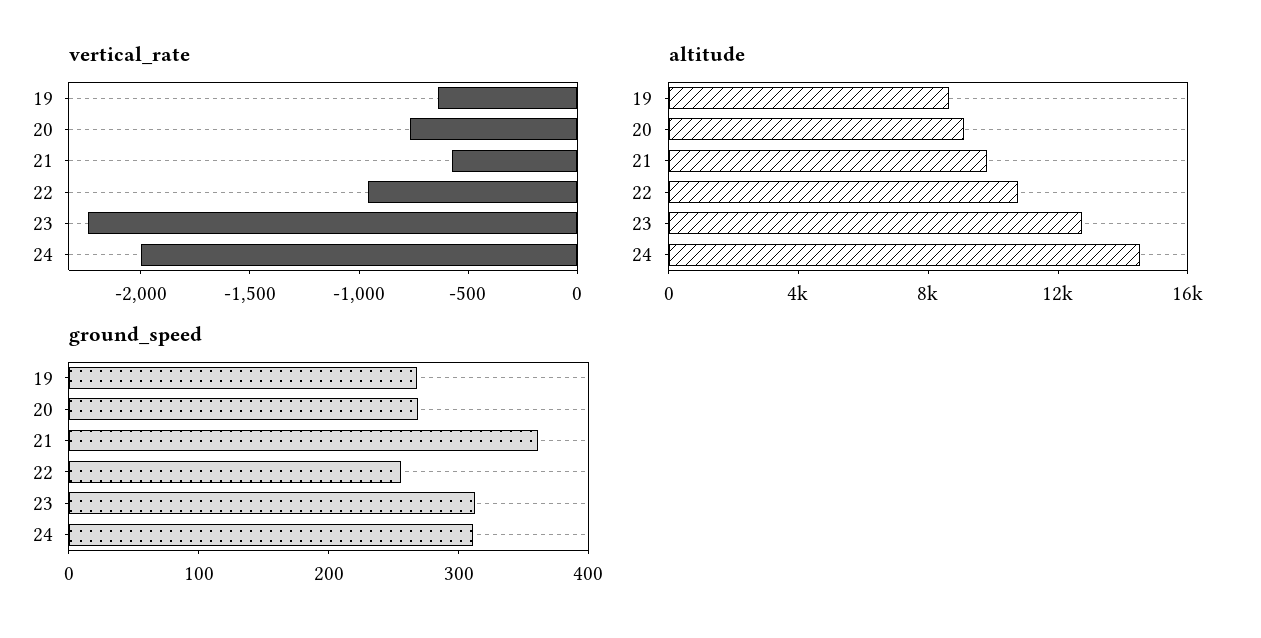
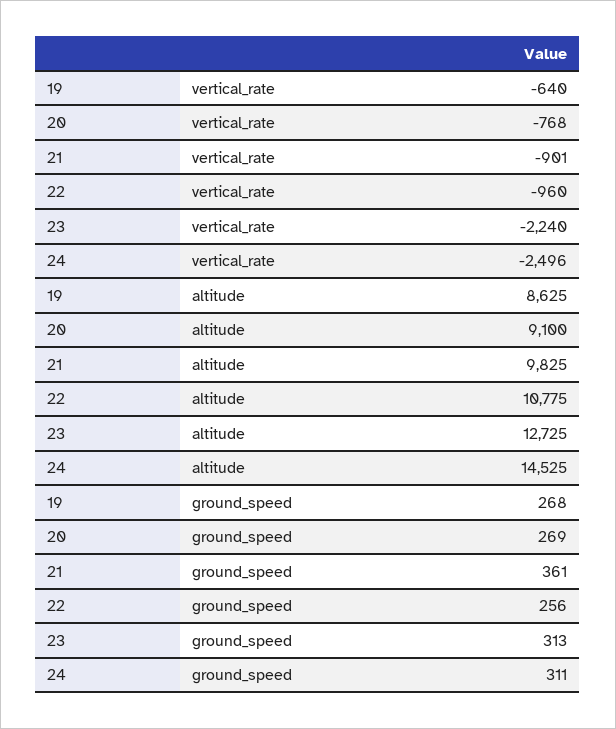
  {
    "vertical_rate": {
      "19": -640,
      "20": -768,
-     "21": -600,
+     "21": -901,
      "22": -960,
      "23": -2240,
-     "24": -2000
+     "24": -2496
    },
    "altitude": {
      "19": 8625,
      "20": 9100,
      "21": 9825,
      "22": 10775,
      "23": 12725,
      "24": 14525
    },
    "ground_speed": {
      "19": 268,
      "20": 269,
      "21": 361,
      "22": 256,
      "23": 313,
      "24": 311
    }
  }

